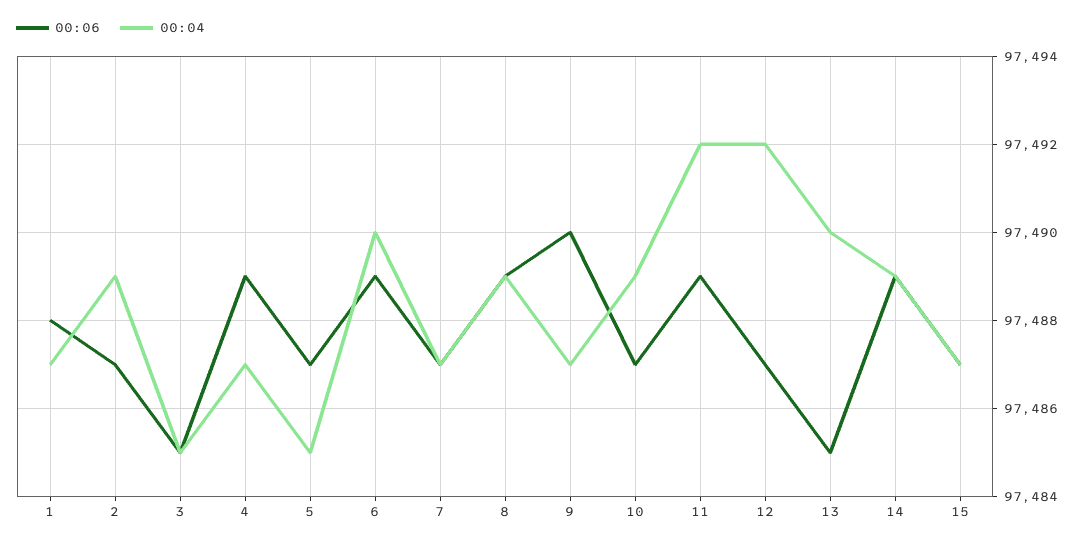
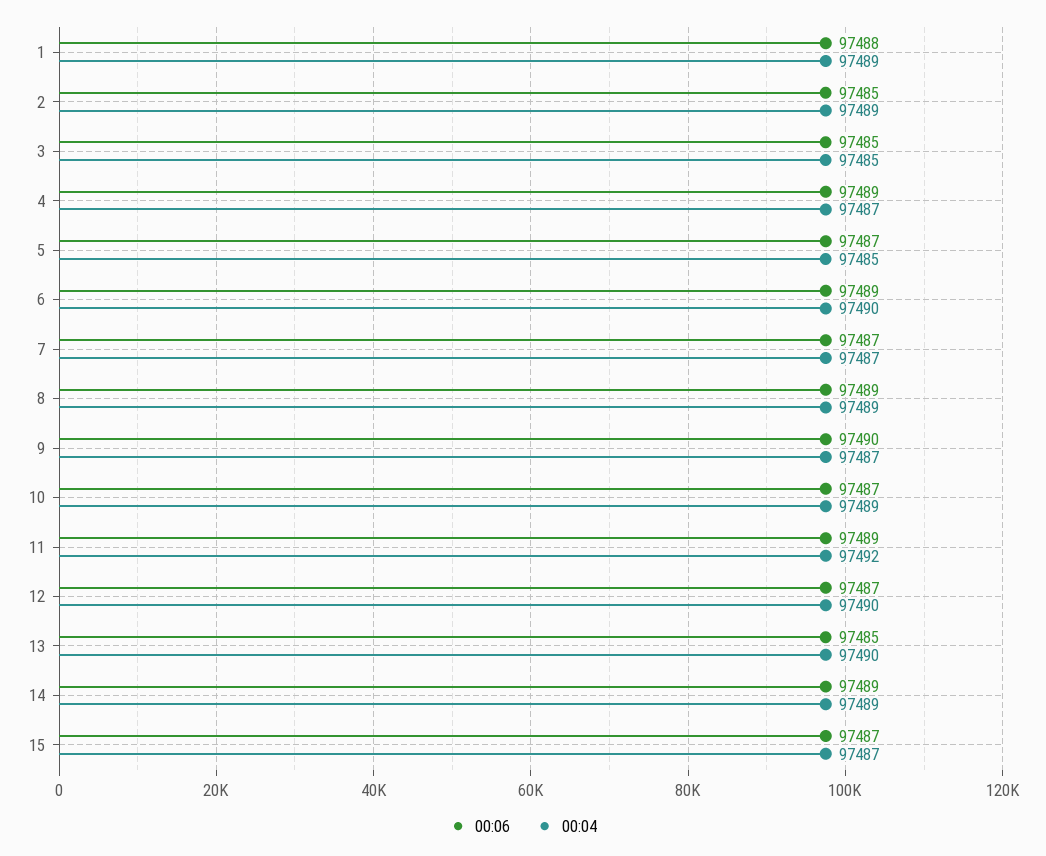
  {
    "00:06": {
      "1": 97488,
-     "2": 97487,
+     "2": 97485,
      "3": 97485,
      "4": 97489,
      "5": 97487,
      "6": 97489,
      "7": 97487,
      "8": 97489,
      "9": 97490,
      "10": 97487,
      "11": 97489,
      "12": 97487,
      "13": 97485,
      "14": 97489,
      "15": 97487
    },
    "00:04": {
-     "1": 97487,
+     "1": 97489,
      "2": 97489,
      "3": 97485,
      "4": 97487,
      "5": 97485,
      "6": 97490,
      "7": 97487,
      "8": 97489,
      "9": 97487,
      "10": 97489,
      "11": 97492,
-     "12": 97492,
+     "12": 97490,
      "13": 97490,
      "14": 97489,
      "15": 97487
    }
  }

